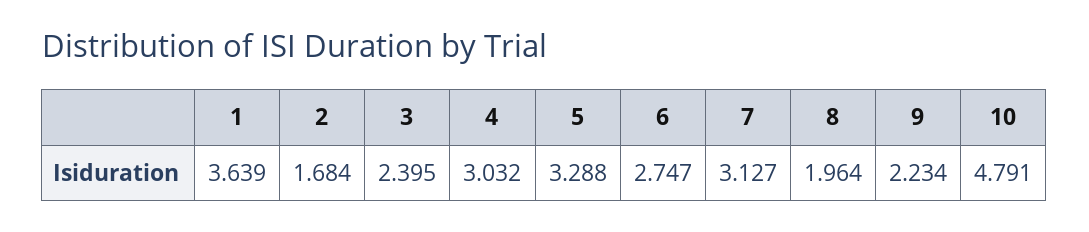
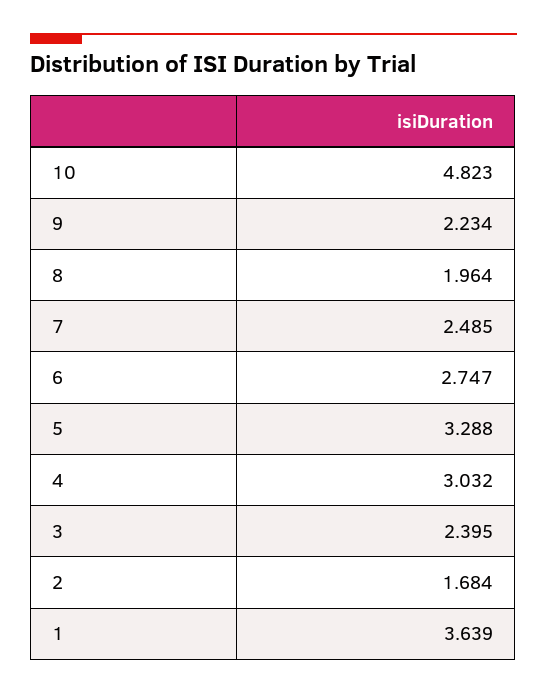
  {
    "1": 3.639,
    "2": 1.684,
    "3": 2.395,
    "4": 3.032,
    "5": 3.288,
    "6": 2.747,
-   "7": 3.127,
+   "7": 2.485,
    "8": 1.964,
    "9": 2.234,
-   "10": 4.791
+   "10": 4.823
  }

